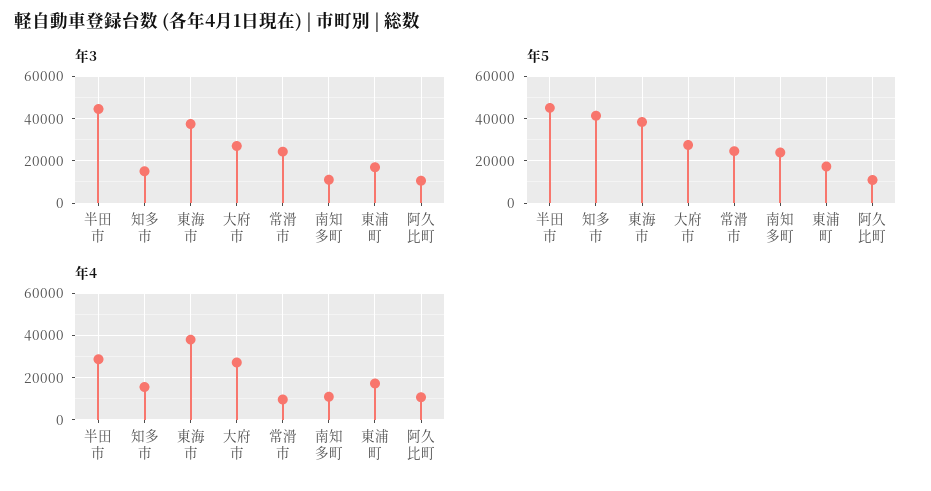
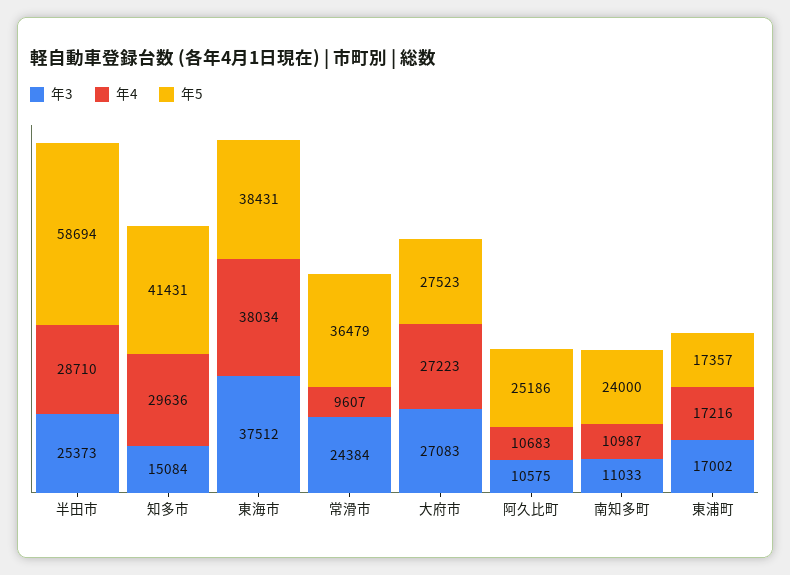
  {
    "年3": {
-     "半田市": 45000,
+     "半田市": 25373,
      "知多市": 15084,
      "東海市": 37512,
      "大府市": 27083,
      "常滑市": 24384,
      "南知多町": 11033,
      "東浦町": 17002,
      "阿久比町": 10575
    },
    "年5": {
-     "半田市": 45000,
+     "半田市": 58694,
      "知多市": 41431,
      "東海市": 38431,
      "大府市": 27523,
-     "常滑市": 25000,
+     "常滑市": 36479,
      "南知多町": 24000,
      "東浦町": 17357,
-     "阿久比町": 10000
+     "阿久比町": 25186
    },
    "年4": {
      "半田市": 28710,
-     "知多市": 15000,
+     "知多市": 29636,
      "東海市": 38034,
      "大府市": 27223,
      "常滑市": 9607,
      "南知多町": 10987,
      "東浦町": 17216,
      "阿久比町": 10683
    }
  }

